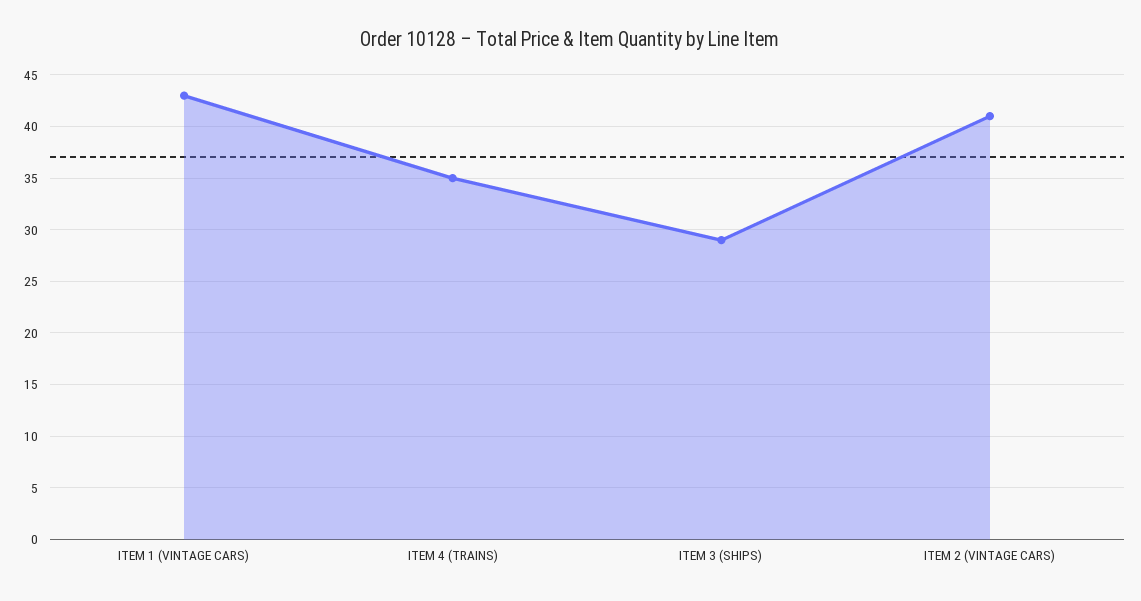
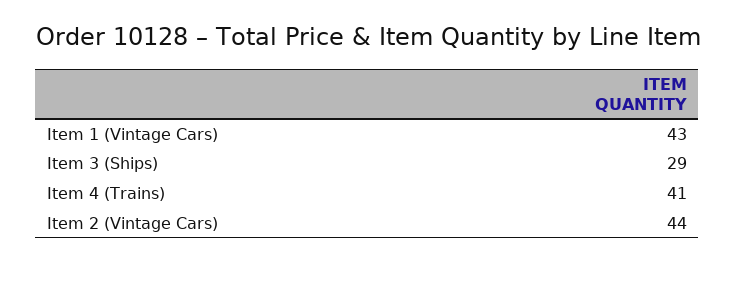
  {
    "ITEM 1 (VINTAGE CARS)": 43,
-   "ITEM 4 (TRAINS)": 35,
+   "ITEM 4 (TRAINS)": 41,
    "ITEM 3 (SHIPS)": 29,
-   "ITEM 2 (VINTAGE CARS)": 41
+   "ITEM 2 (VINTAGE CARS)": 44
  }

